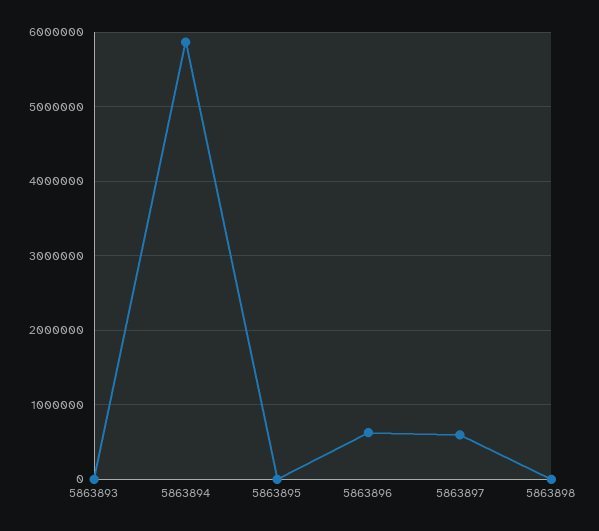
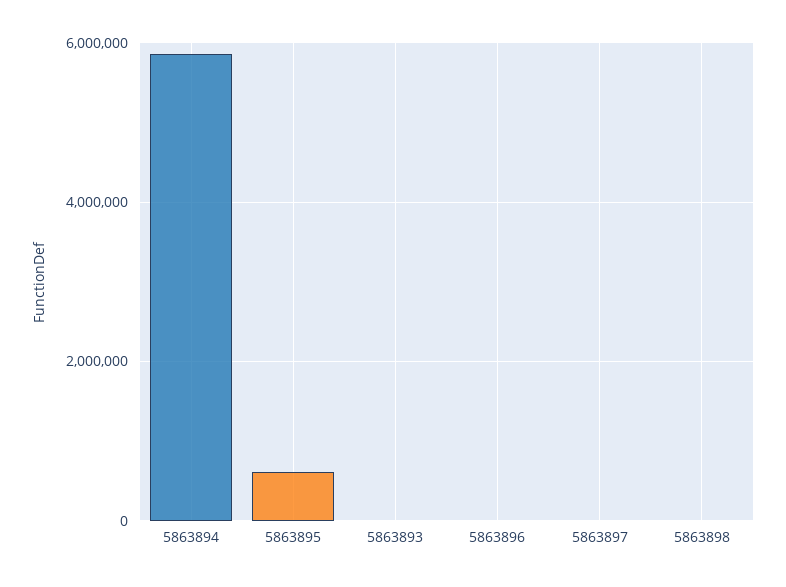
  {
    "5863893": 0,
    "5863894": 5900000,
-   "5863895": 0,
+   "5863895": 600000,
-   "5863896": 600000,
+   "5863896": 0,
-   "5863897": 600000,
+   "5863897": 0,
    "5863898": 0
  }

